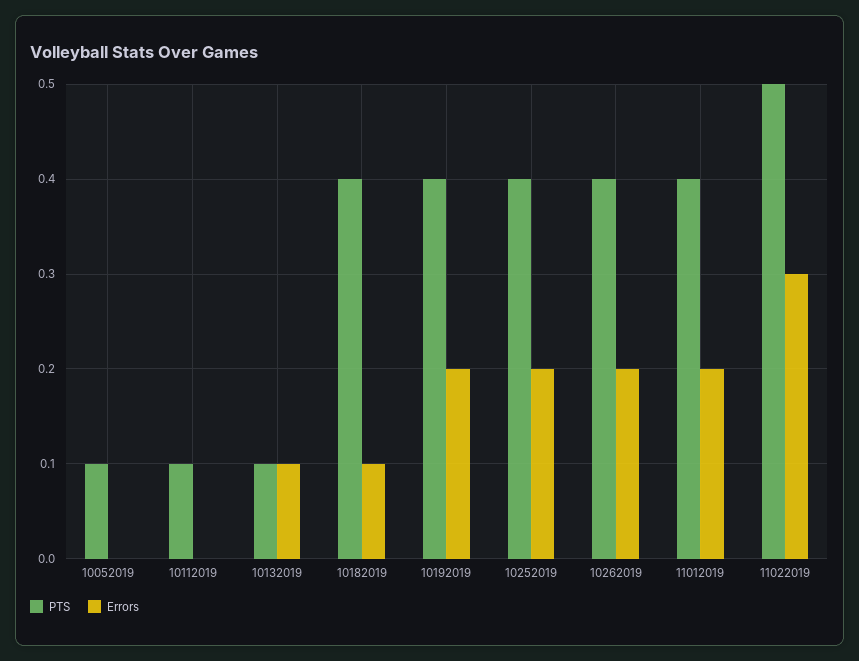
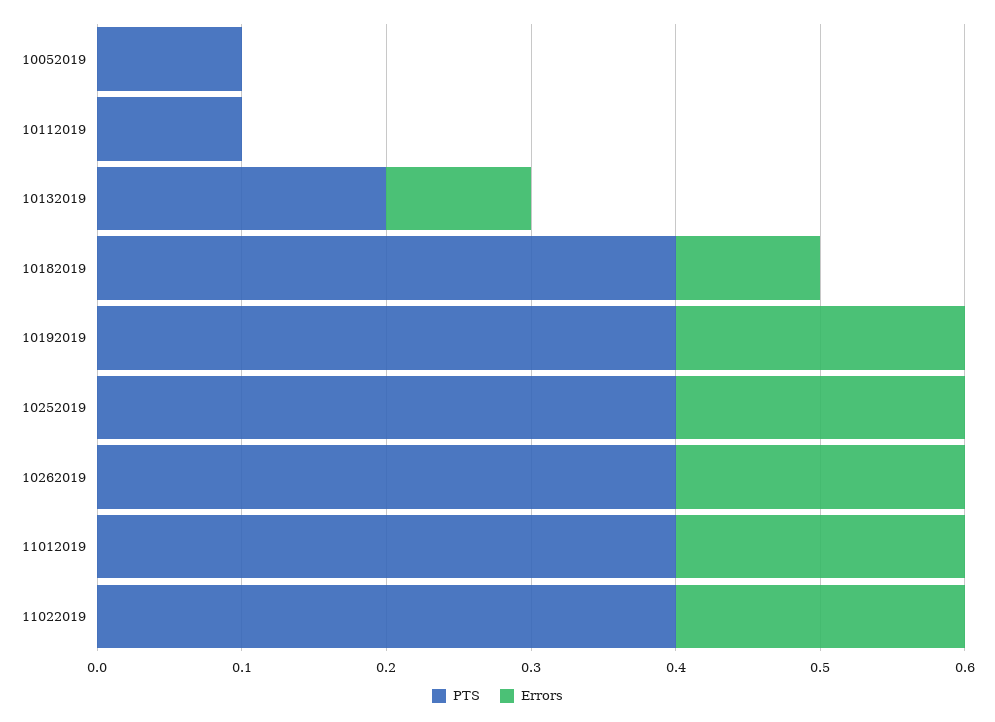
  {
    "PTS": {
      "10052019": 0.1,
      "10112019": 0.1,
-     "10132019": 0.1,
+     "10132019": 0.2,
      "10182019": 0.4,
      "10192019": 0.4,
      "10252019": 0.4,
      "10262019": 0.4,
      "11012019": 0.4,
-     "11022019": 0.5
+     "11022019": 0.4
    },
    "Errors": {
      "10052019": 0,
      "10112019": 0,
      "10132019": 0.1,
      "10182019": 0.1,
      "10192019": 0.2,
      "10252019": 0.2,
      "10262019": 0.2,
      "11012019": 0.2,
-     "11022019": 0.3
+     "11022019": 0.2
    }
  }

